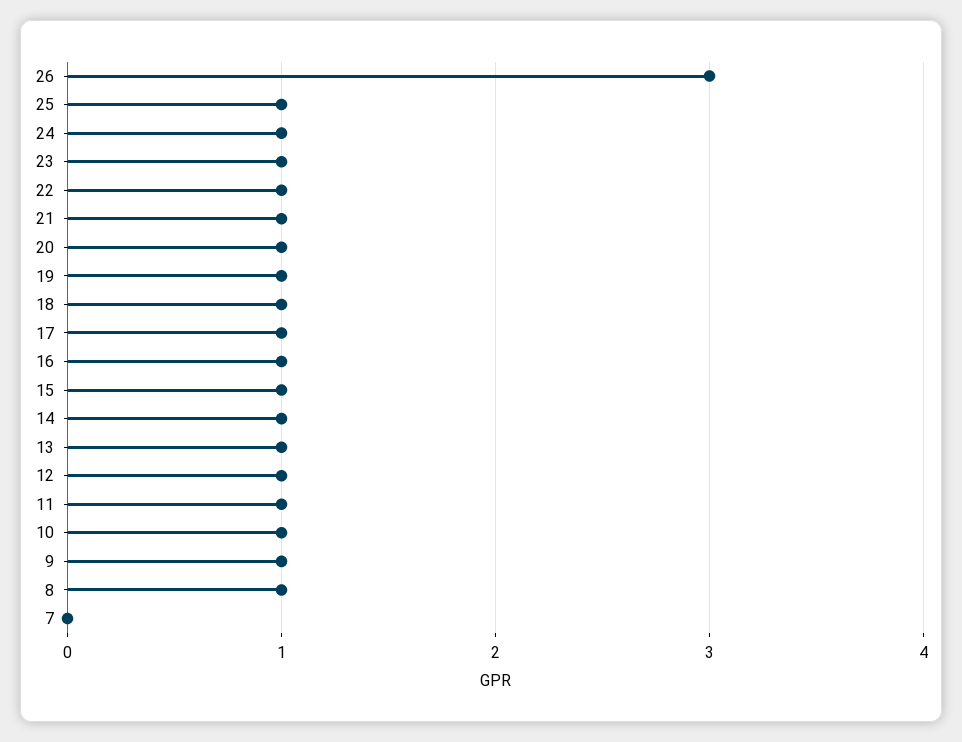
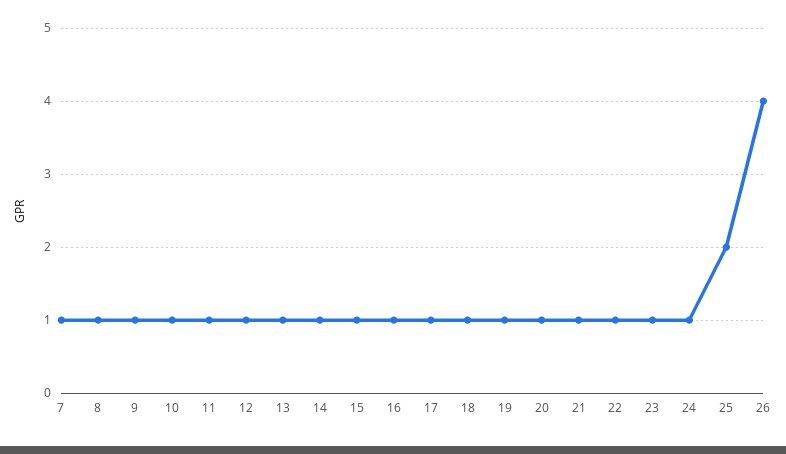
  {
-   "26": 3,
+   "26": 4,
-   "25": 1,
+   "25": 2,
    "24": 1,
    "23": 1,
    "22": 1,
    "21": 1,
    "20": 1,
    "19": 1,
    "18": 1,
    "17": 1,
    "16": 1,
    "15": 1,
    "14": 1,
    "13": 1,
    "12": 1,
    "11": 1,
    "10": 1,
    "9": 1,
    "8": 1,
-   "7": 0
+   "7": 1
  }

